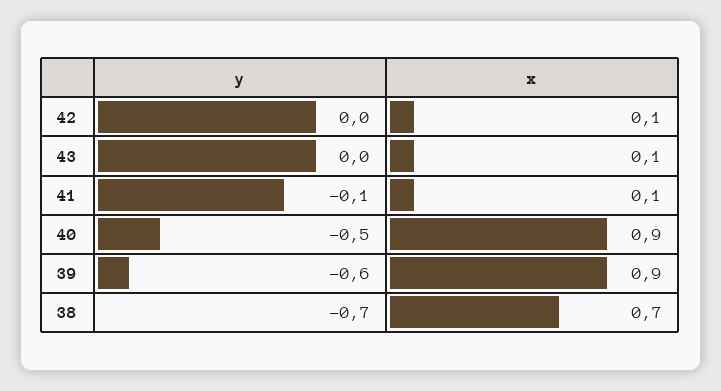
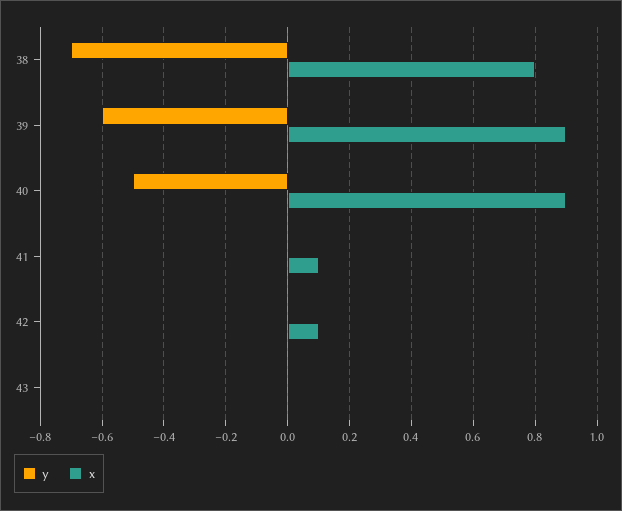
  {
    "y": {
      "42": 0,
      "43": 0,
-     "41": -0.1,
+     "41": 0,
      "40": -0.5,
      "39": -0.6,
      "38": -0.7
    },
    "x": {
      "42": 0.1,
-     "43": 0.1,
+     "43": 0,
      "41": 0.1,
      "40": 0.9,
      "39": 0.9,
-     "38": 0.7
+     "38": 0.8
    }
  }

